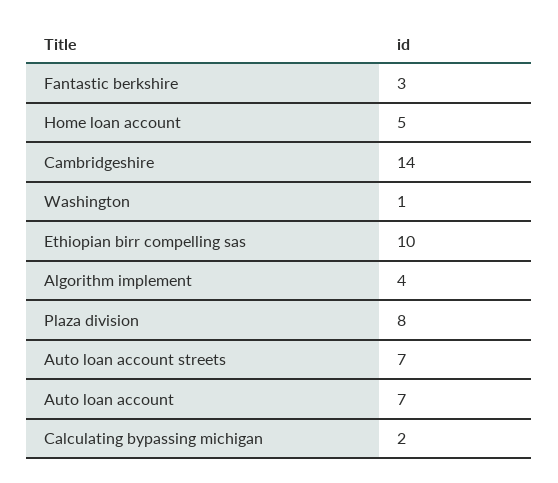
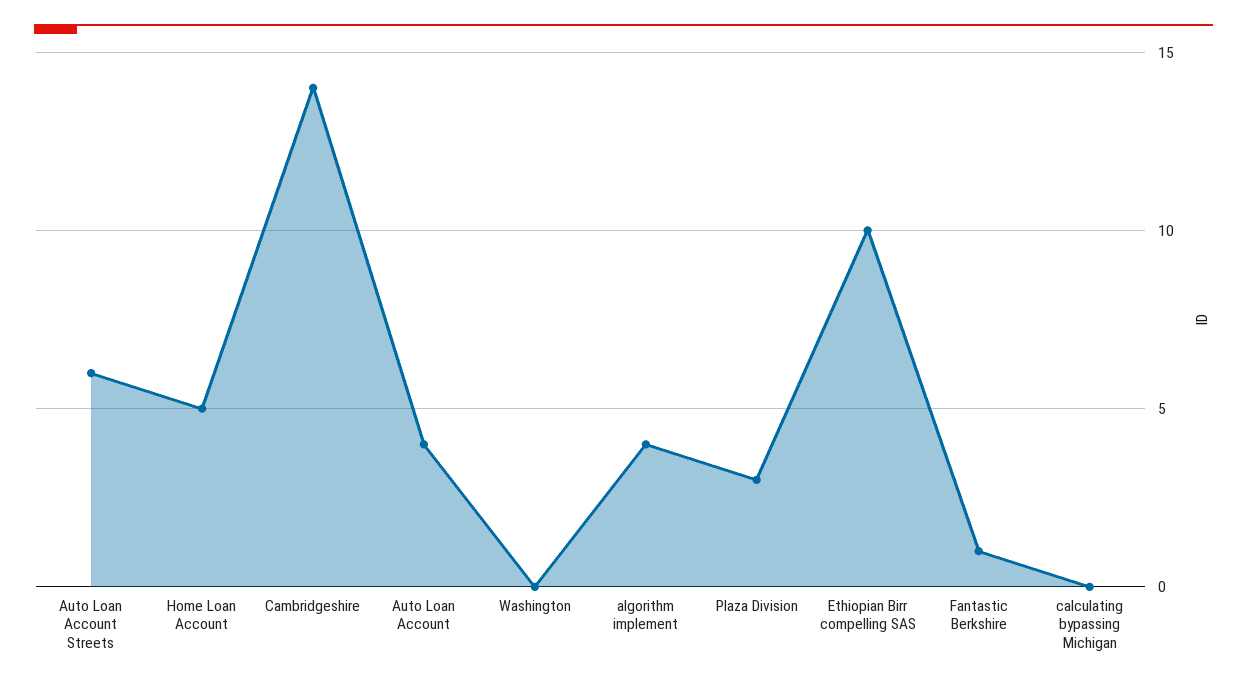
  {
-   "Fantastic berkshire": 3,
+   "Fantastic berkshire": 1,
    "Home loan account": 5,
    "Cambridgeshire": 14,
-   "Washington": 1,
+   "Washington": 0,
    "Ethiopian birr compelling sas": 10,
    "Algorithm implement": 4,
-   "Plaza division": 8,
+   "Plaza division": 3,
-   "Auto loan account streets": 7,
+   "Auto loan account streets": 6,
-   "Auto loan account": 7,
+   "Auto loan account": 4,
-   "Calculating bypassing michigan": 2
+   "Calculating bypassing michigan": 0
  }

